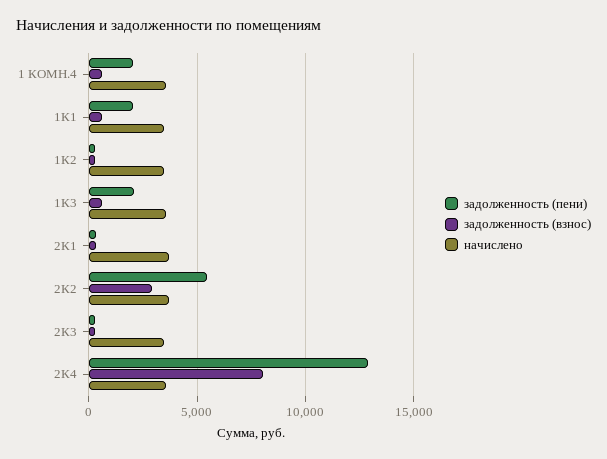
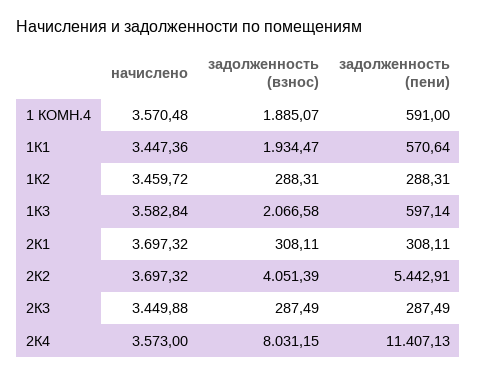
  {
    "задолженность (пени)": {
-     "1 КОМН.4": 2000,
+     "1 КОМН.4": 591,
-     "1К1": 2000,
+     "1К1": 570.64,
      "1К2": 288.31,
-     "1К3": 2000,
+     "1К3": 597.14,
      "2К1": 308.11,
      "2К2": 5442.91,
      "2К3": 287.49,
-     "2К4": 13000
+     "2К4": 11407.13
    },
    "задолженность (взнос)": {
-     "1 КОМН.4": 500,
+     "1 КОМН.4": 1885.07,
-     "1К1": 500,
+     "1К1": 1934.47,
      "1К2": 288.31,
-     "1К3": 500,
+     "1К3": 2066.58,
      "2К1": 308.11,
-     "2К2": 3000,
+     "2К2": 4051.39,
      "2К3": 287.49,
      "2К4": 8031.15
    },
    "начислено": {
      "1 КОМН.4": 3570.48,
      "1К1": 3447.36,
      "1К2": 3459.72,
      "1К3": 3582.84,
      "2К1": 3697.32,
      "2К2": 3697.32,
      "2К3": 3449.88,
      "2К4": 3573
    }
  }

